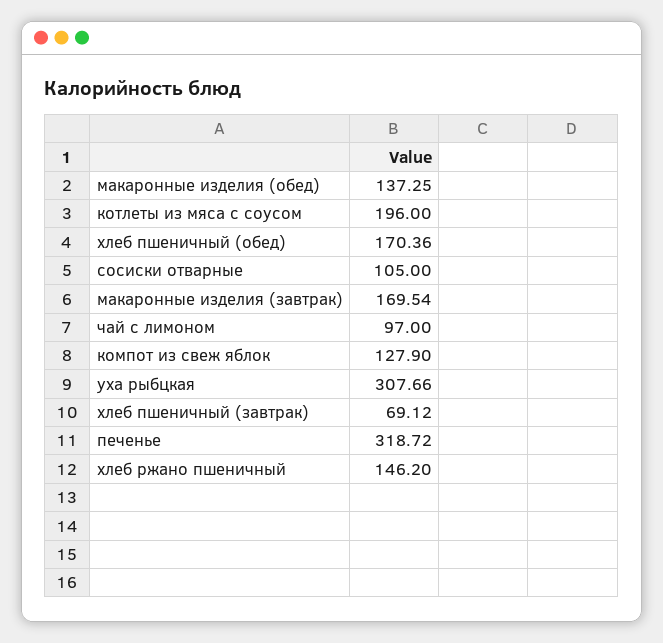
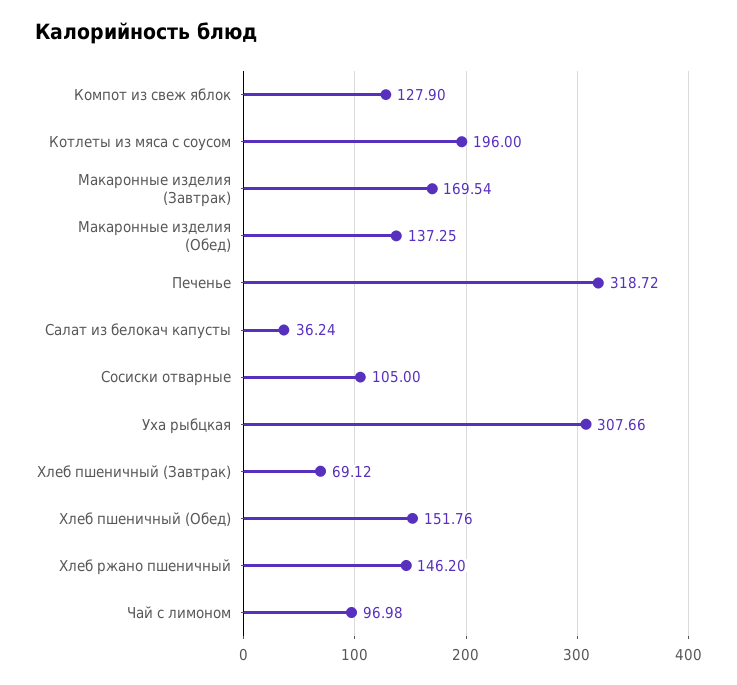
  {
    "макаронные изделия (обед)": 137.25,
    "котлеты из мяса с соусом": 196,
-   "хлеб пшеничный (обед)": 170.36,
+   "хлеб пшеничный (обед)": 151.76,
    "сосиски отварные": 105,
    "макаронные изделия (завтрак)": 169.54,
-   "чай с лимоном": 97,
+   "чай с лимоном": 96.98,
    "компот из свеж яблок": 127.9,
    "уха рыбцкая": 307.66,
    "хлеб пшеничный (завтрак)": 69.12,
    "печенье": 318.72,
-   "хлеб ржано пшеничный": 146.2
+   "хлеб ржано пшеничный": 146.2,
+   "Салат из белокач капусты": 36.24
  }

